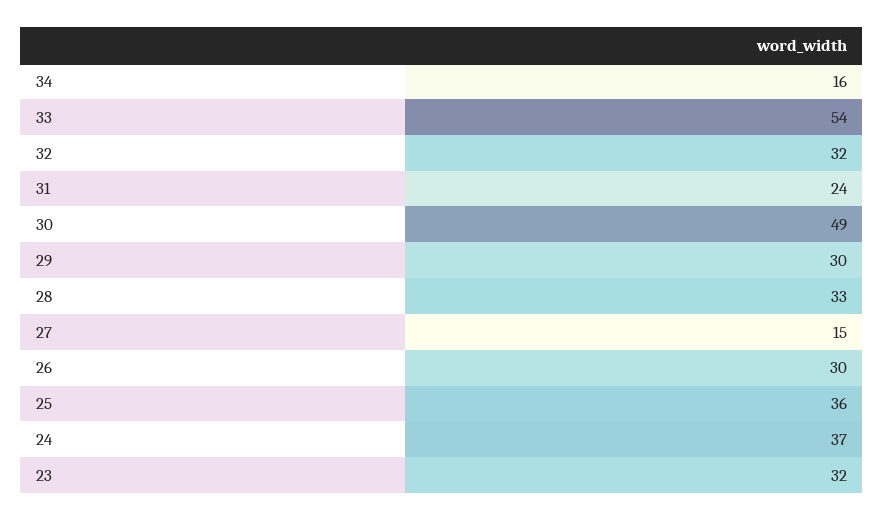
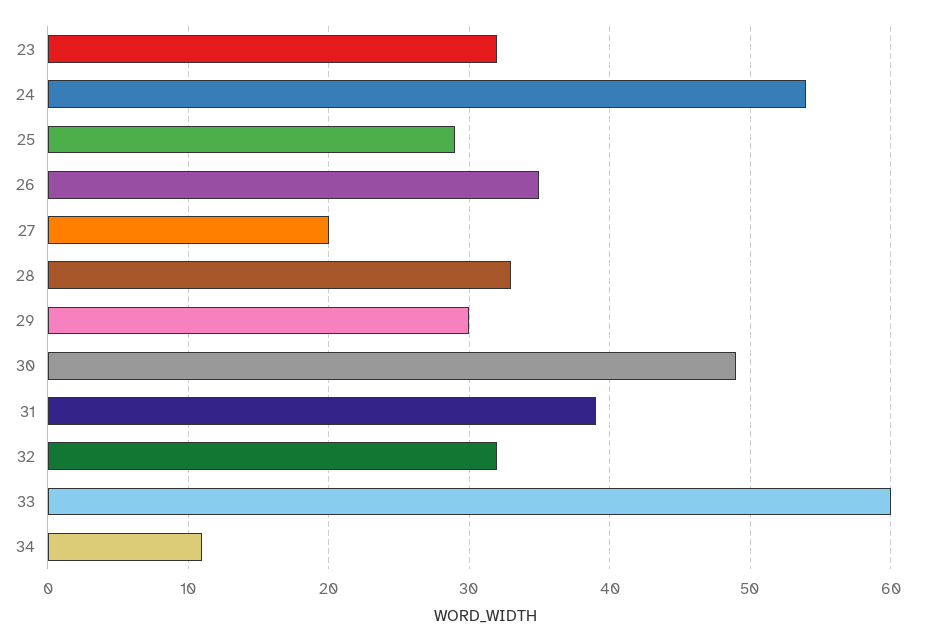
  {
-   "34": 16,
+   "34": 11,
-   "33": 54,
+   "33": 60,
    "32": 32,
-   "31": 24,
+   "31": 39,
    "30": 49,
    "29": 30,
    "28": 33,
-   "27": 15,
+   "27": 20,
-   "26": 30,
+   "26": 35,
-   "25": 36,
+   "25": 29,
-   "24": 37,
+   "24": 54,
    "23": 32
  }

